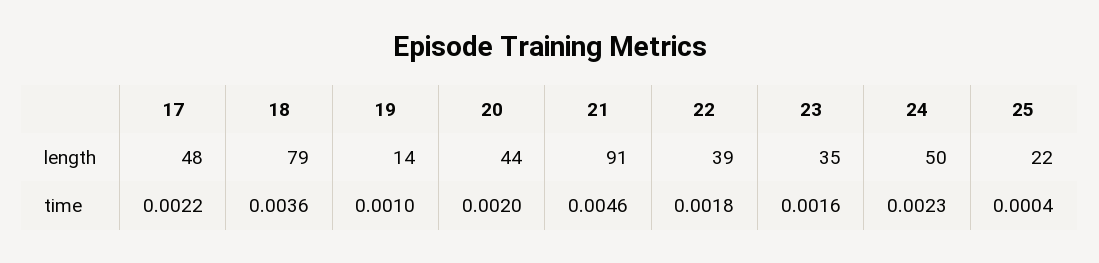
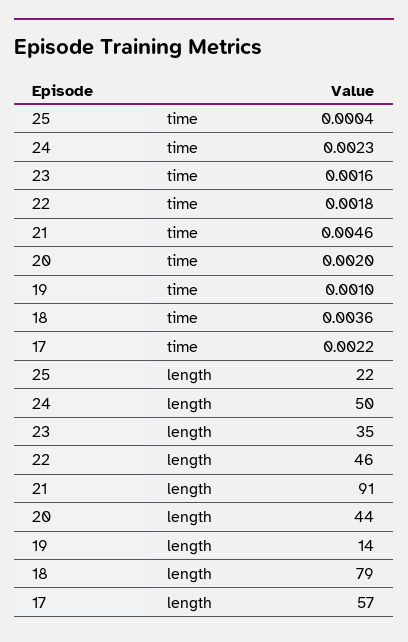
  {
    "17": {
-     "length": 48,
+     "length": 57,
      "time": 0.0022
    },
    "18": {
      "length": 79,
      "time": 0.0036
    },
    "19": {
      "length": 14,
      "time": 0.001
    },
    "20": {
      "length": 44,
      "time": 0.002
    },
    "21": {
      "length": 91,
      "time": 0.0046
    },
    "22": {
-     "length": 39,
+     "length": 46,
      "time": 0.0018
    },
    "23": {
      "length": 35,
      "time": 0.0016
    },
    "24": {
      "length": 50,
      "time": 0.0023
    },
    "25": {
      "length": 22,
      "time": 0.0004
    }
  }

